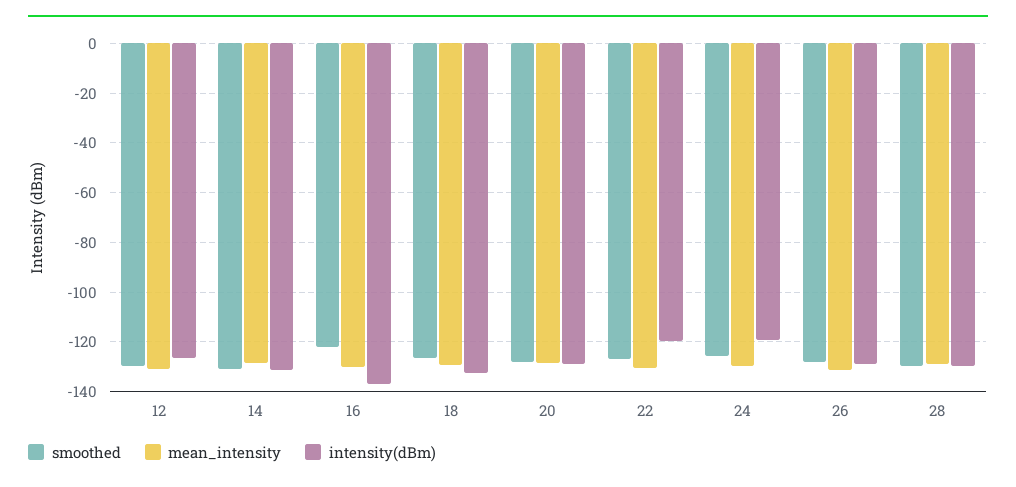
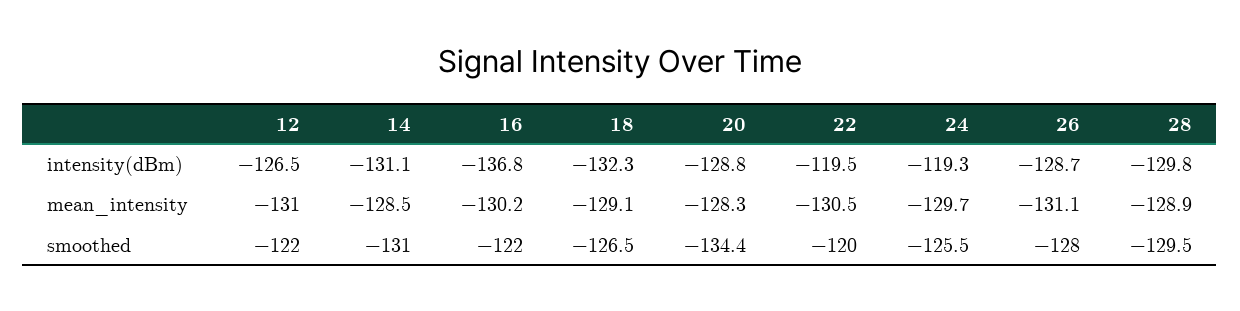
  {
    "smoothed": {
-     "12": -130,
+     "12": -122,
      "14": -131,
      "16": -122,
      "18": -126.5,
-     "20": -127.5,
+     "20": -134.4,
-     "22": -127.5,
+     "22": -120,
      "24": -125.5,
      "26": -128,
      "28": -129.5
    },
    "mean_intensity": {
      "12": -131,
      "14": -128.5,
      "16": -130.2,
      "18": -129.1,
      "20": -128.3,
      "22": -130.5,
      "24": -129.7,
      "26": -131.1,
      "28": -128.9
    },
    "intensity(dBm)": {
      "12": -126.5,
      "14": -131.1,
      "16": -136.8,
      "18": -132.3,
      "20": -128.8,
      "22": -119.5,
      "24": -119.3,
      "26": -128.7,
      "28": -129.8
    }
  }

